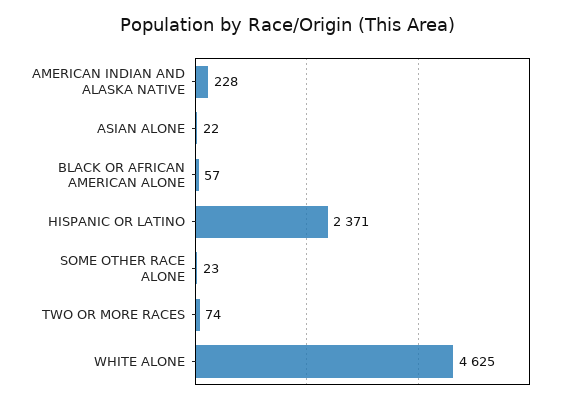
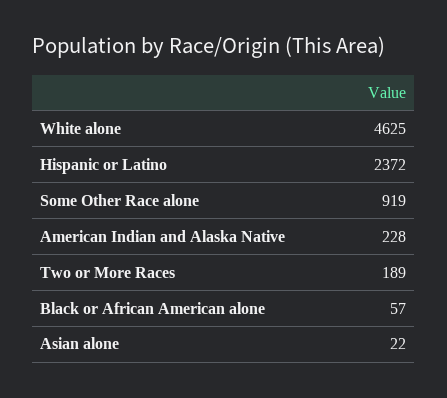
  {
    "AMERICAN INDIAN AND ALASKA NATIVE": 228,
    "ASIAN ALONE": 22,
    "BLACK OR AFRICAN AMERICAN ALONE": 57,
-   "HISPANIC OR LATINO": 2371,
+   "HISPANIC OR LATINO": 2372,
-   "SOME OTHER RACE ALONE": 23,
+   "SOME OTHER RACE ALONE": 919,
-   "TWO OR MORE RACES": 74,
+   "TWO OR MORE RACES": 189,
    "WHITE ALONE": 4625
  }

